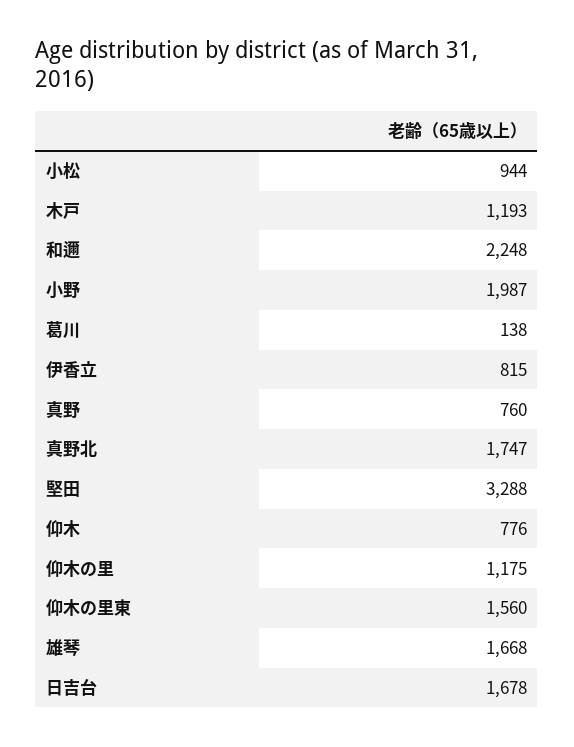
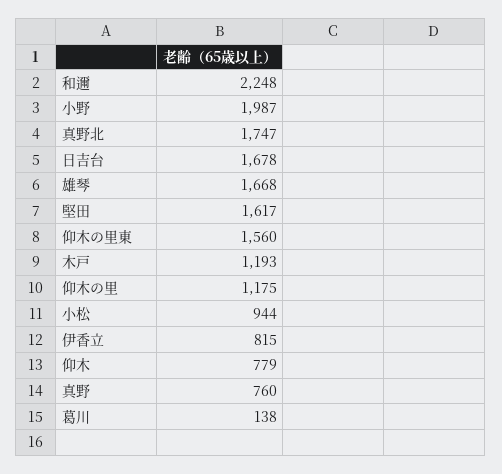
  {
    "小松": 944,
    "木戸": 1193,
    "和邇": 2248,
    "小野": 1987,
    "葛川": 138,
    "伊香立": 815,
    "真野": 760,
    "真野北": 1747,
-   "堅田": 3288,
+   "堅田": 1617,
-   "仰木": 776,
+   "仰木": 779,
    "仰木の里": 1175,
    "仰木の里東": 1560,
    "雄琴": 1668,
    "日吉台": 1678
  }

